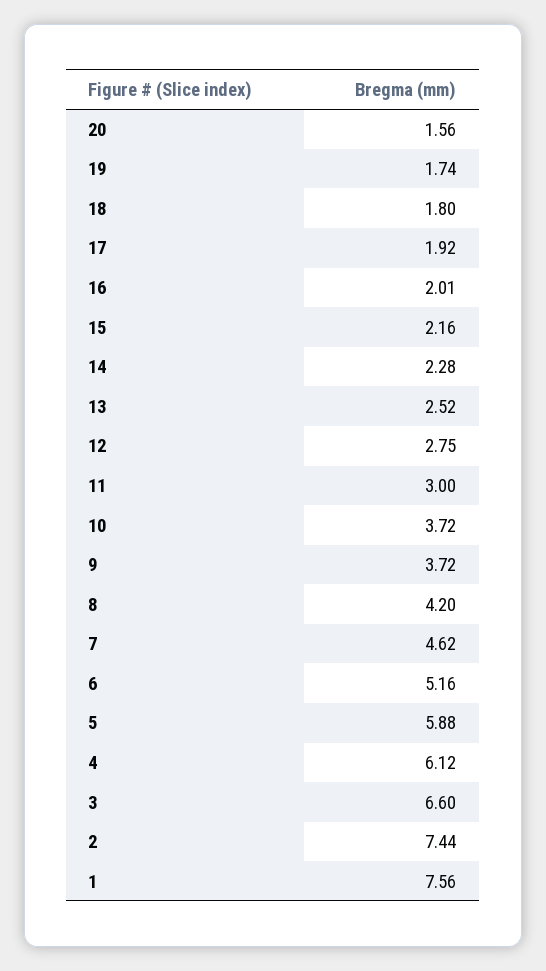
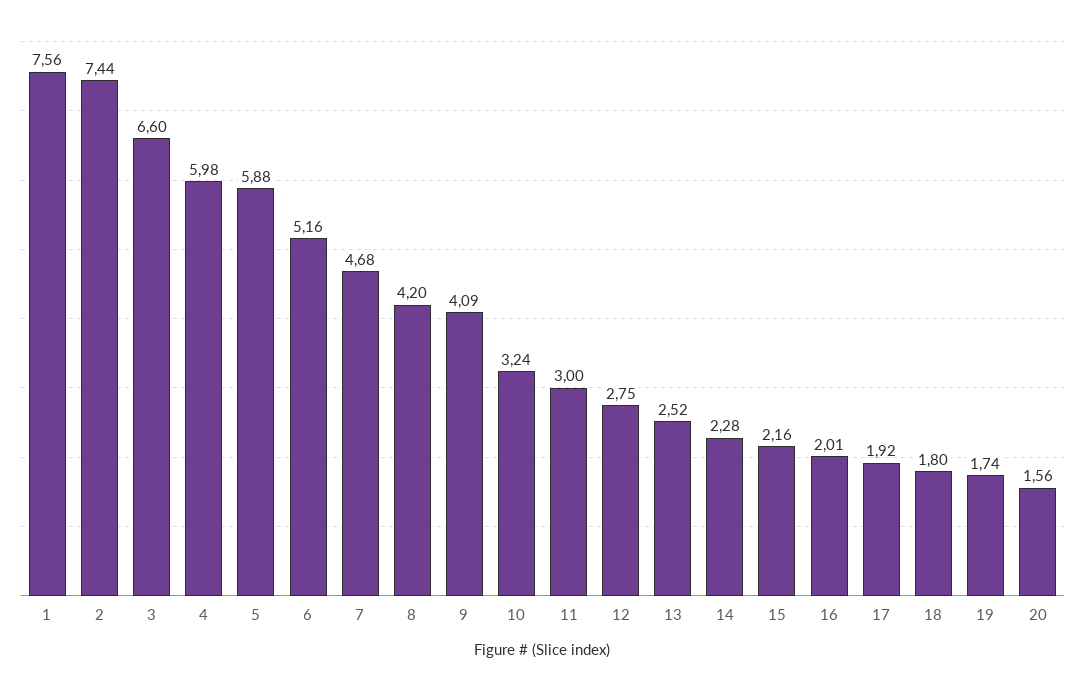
  {
    "20": 1.56,
    "19": 1.74,
    "18": 1.8,
    "17": 1.92,
    "16": 2.01,
    "15": 2.16,
    "14": 2.28,
    "13": 2.52,
    "12": 2.75,
    "11": 3,
-   "10": 3.72,
+   "10": 3.24,
-   "9": 3.72,
+   "9": 4.09,
    "8": 4.2,
-   "7": 4.62,
+   "7": 4.68,
    "6": 5.16,
    "5": 5.88,
-   "4": 6.12,
+   "4": 5.98,
    "3": 6.6,
    "2": 7.44,
    "1": 7.56
  }

